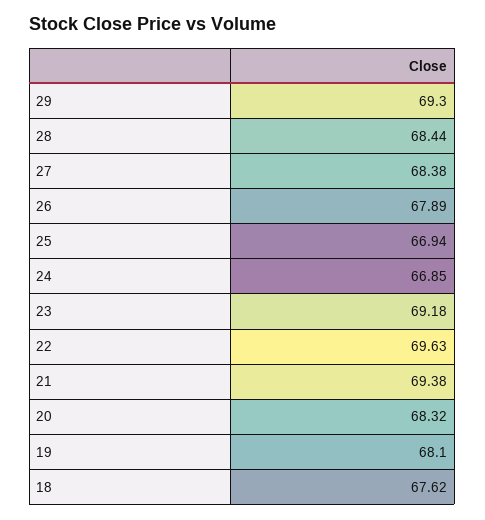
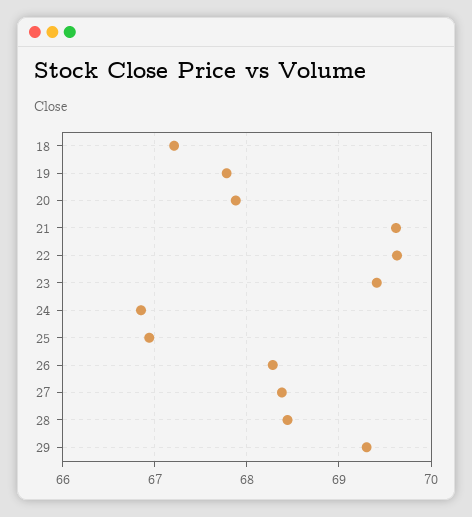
  {
    "29": 69.3,
    "28": 68.44,
    "27": 68.38,
-   "26": 67.89,
+   "26": 68.3,
    "25": 66.94,
    "24": 66.85,
-   "23": 69.18,
+   "23": 69.4,
    "22": 69.63,
-   "21": 69.38,
+   "21": 69.6,
-   "20": 68.32,
+   "20": 67.9,
-   "19": 68.1,
+   "19": 67.8,
-   "18": 67.62
+   "18": 67.2
  }

